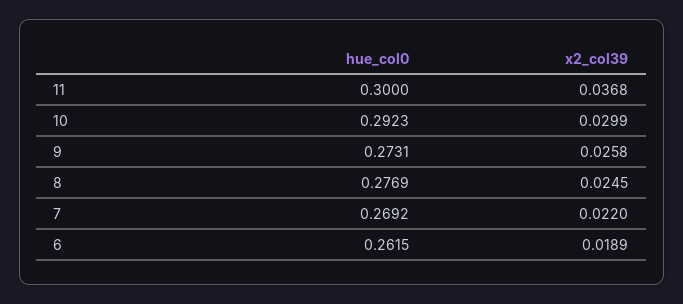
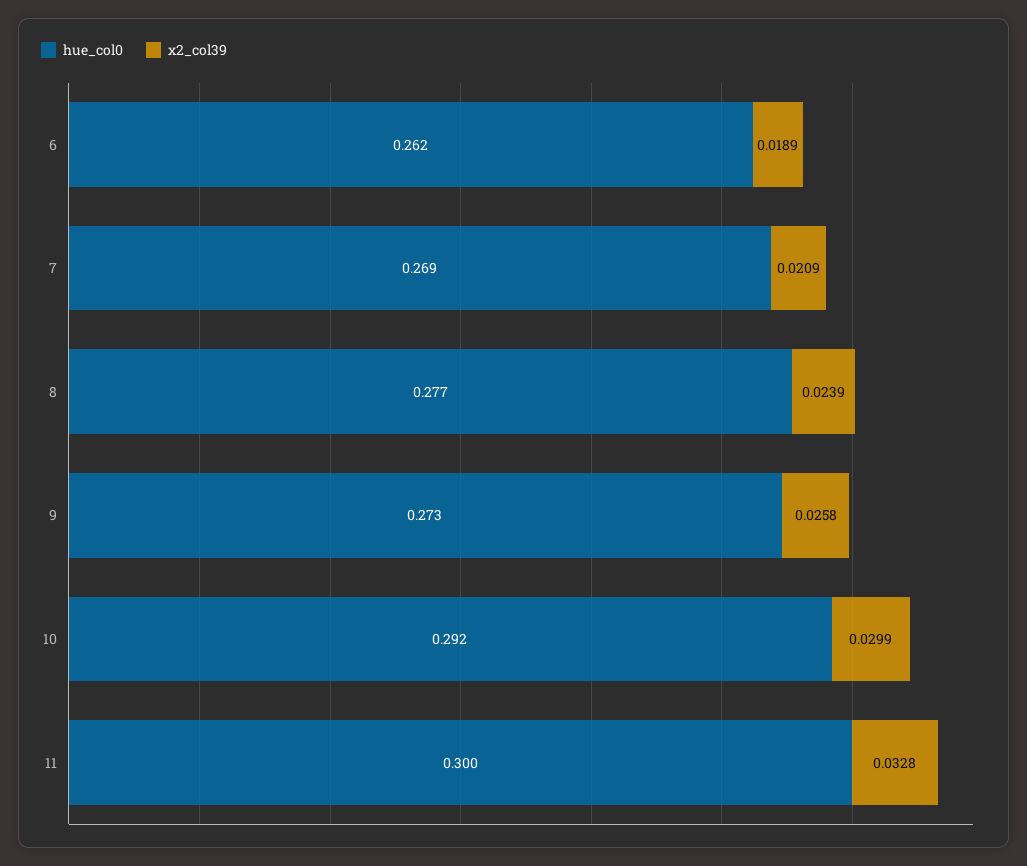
  {
    "hue_col0": {
      "11": 0.3,
      "10": 0.2923,
      "9": 0.2731,
      "8": 0.2769,
      "7": 0.2692,
      "6": 0.2615
    },
    "x2_col39": {
-     "11": 0.0368,
+     "11": 0.0328,
      "10": 0.0299,
      "9": 0.0258,
-     "8": 0.0245,
+     "8": 0.0239,
-     "7": 0.022,
+     "7": 0.0209,
      "6": 0.0189
    }
  }

